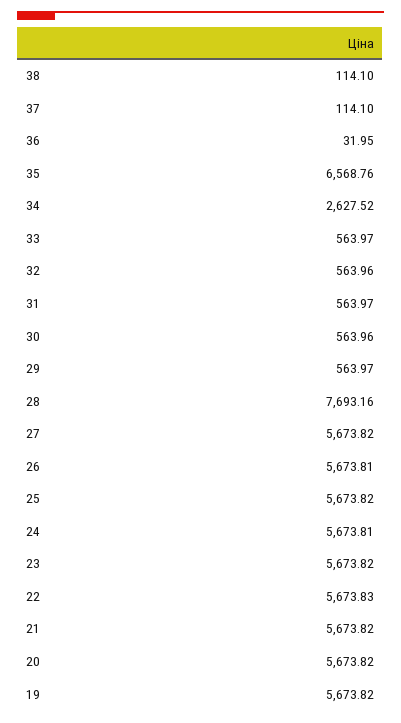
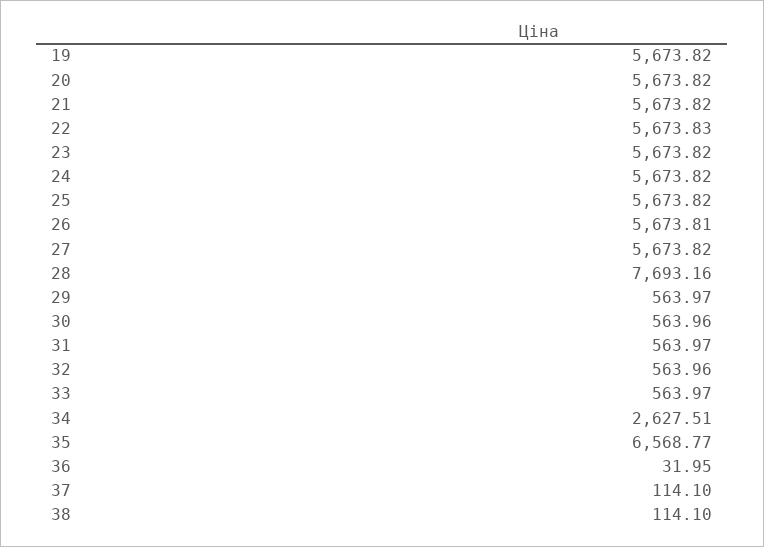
  {
    "38": 114.1,
    "37": 114.1,
    "36": 31.95,
-   "35": 6568.76,
+   "35": 6568.77,
-   "34": 2627.52,
+   "34": 2627.51,
    "33": 563.97,
    "32": 563.96,
    "31": 563.97,
    "30": 563.96,
    "29": 563.97,
    "28": 7693.16,
    "27": 5673.82,
    "26": 5673.81,
    "25": 5673.82,
-   "24": 5673.81,
+   "24": 5673.82,
    "23": 5673.82,
    "22": 5673.83,
    "21": 5673.82,
    "20": 5673.82,
    "19": 5673.82
  }

